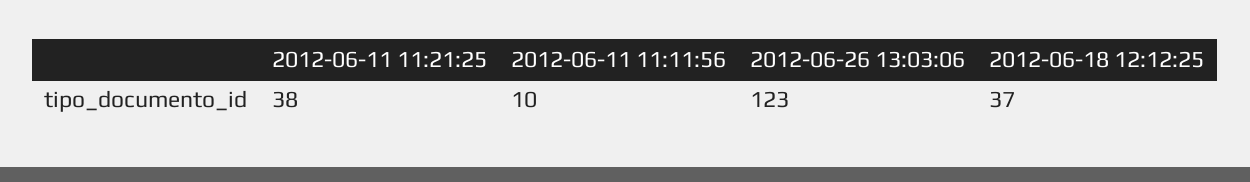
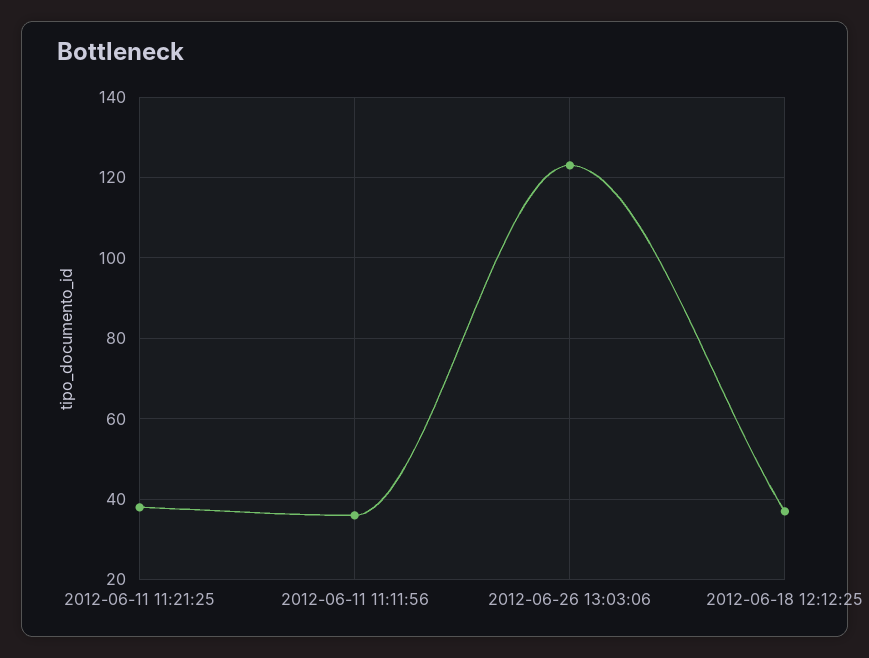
  {
    "2012-06-11 11:21:25": 38,
-   "2012-06-11 11:11:56": 10,
+   "2012-06-11 11:11:56": 35,
    "2012-06-26 13:03:06": 123,
    "2012-06-18 12:12:25": 37
  }

